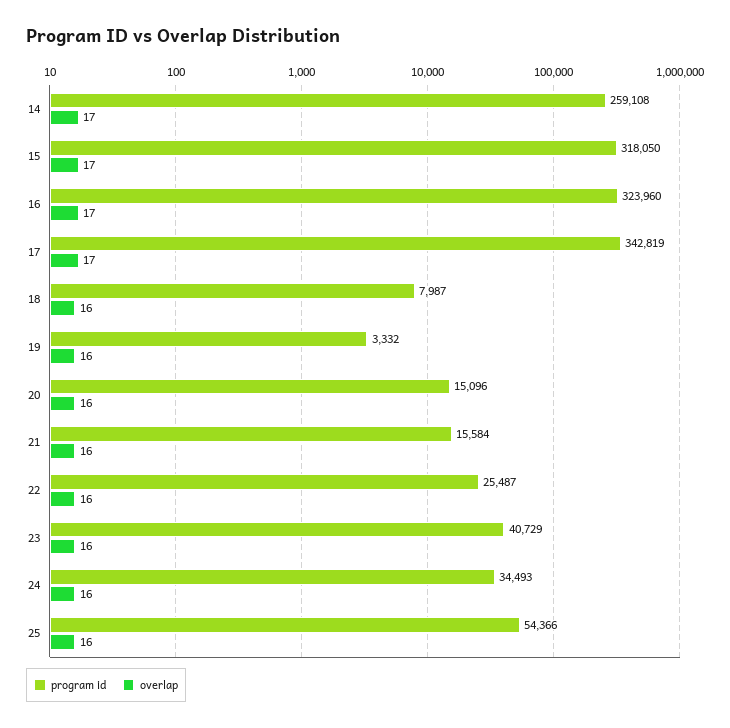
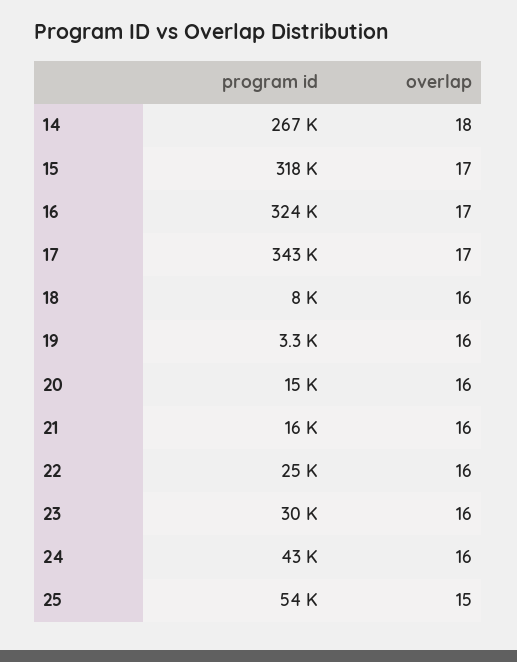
  {
    "program id": {
-     "14": 259108,
+     "14": 267000,
      "15": 318050,
      "16": 323960,
      "17": 342819,
      "18": 7987,
      "19": 3332,
      "20": 15096,
      "21": 15584,
      "22": 25487,
-     "23": 40729,
+     "23": 30000,
-     "24": 34493,
+     "24": 43000,
      "25": 54366
    },
    "overlap": {
-     "14": 17,
+     "14": 18,
      "15": 17,
      "16": 17,
      "17": 17,
      "18": 16,
      "19": 16,
      "20": 16,
      "21": 16,
      "22": 16,
      "23": 16,
      "24": 16,
-     "25": 16
+     "25": 15
    }
  }

